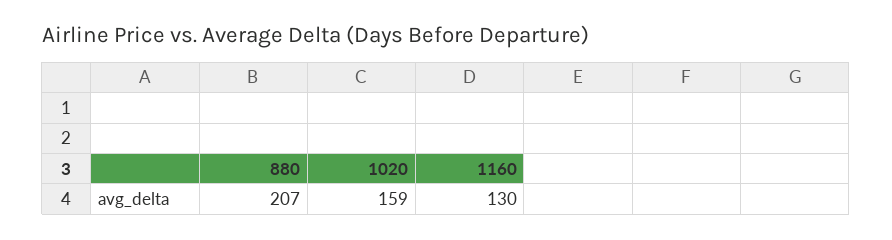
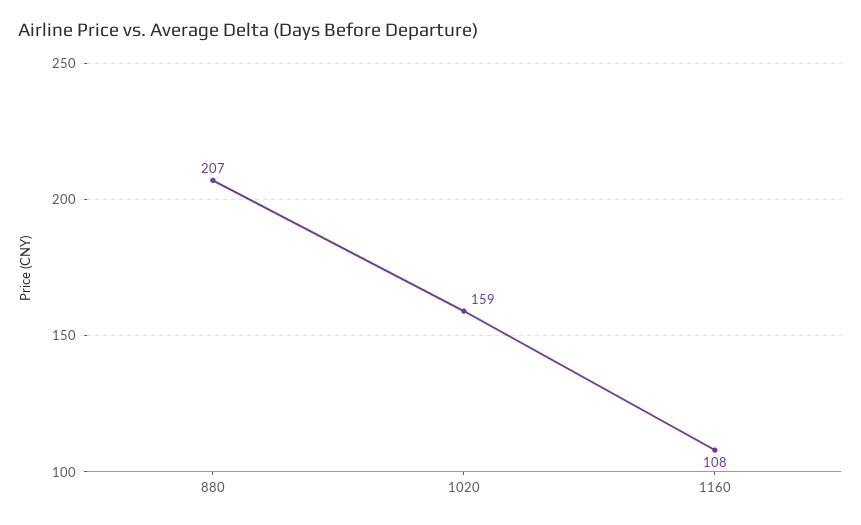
  {
    "880": 207,
    "1020": 159,
-   "1160": 130
+   "1160": 108
  }

